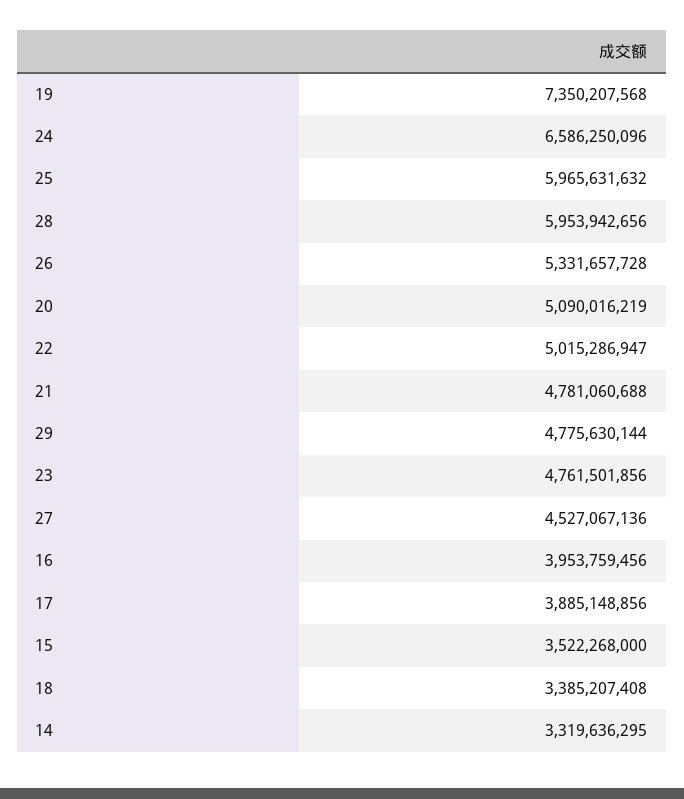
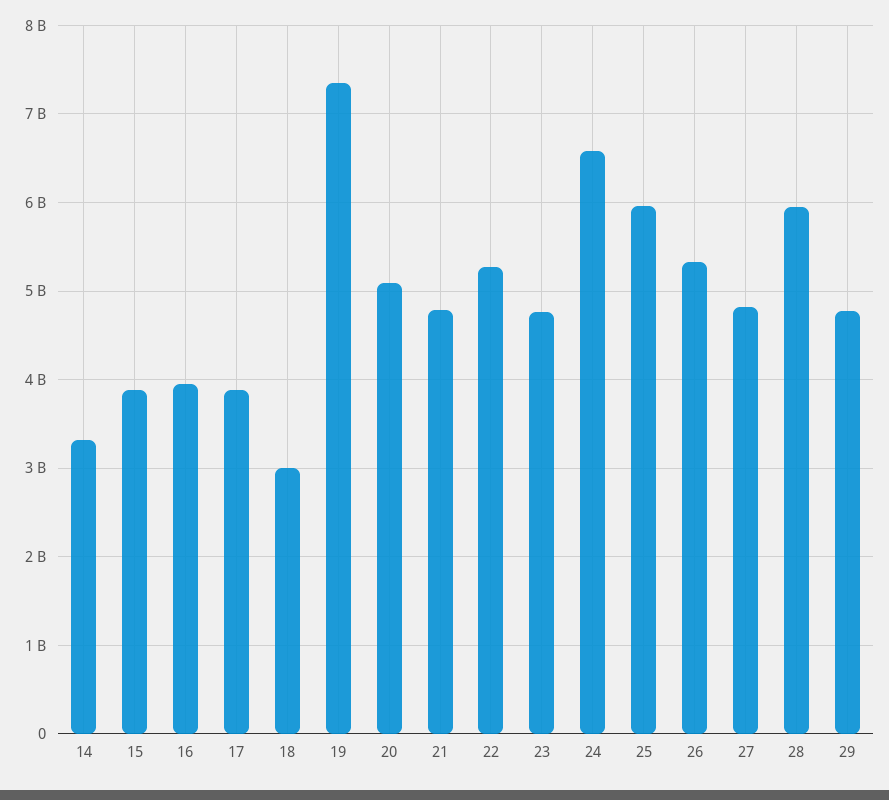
  {
    "19": 7350207568,
    "24": 6586250096,
    "25": 5965631632,
    "28": 5953942656,
    "26": 5331657728,
    "20": 5090016219,
-   "22": 5015286947,
+   "22": 5300000000,
    "21": 4781060688,
    "29": 4775630144,
    "23": 4761501856,
-   "27": 4527067136,
+   "27": 4800000000,
    "16": 3953759456,
    "17": 3885148856,
-   "15": 3522268000,
+   "15": 3900000000,
-   "18": 3385207408,
+   "18": 3000000000,
    "14": 3319636295
  }

